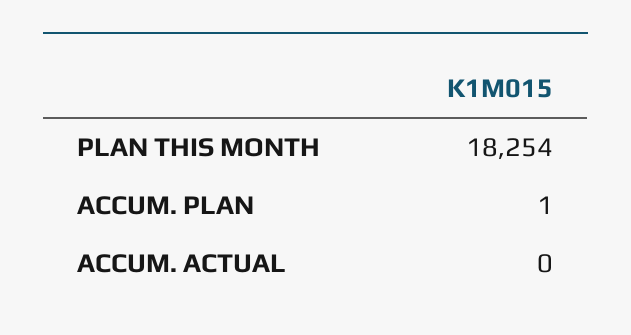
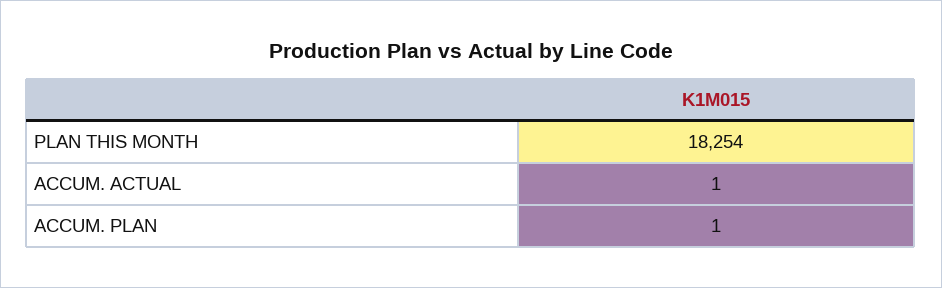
  {
    "PLAN THIS MONTH": 18254,
    "ACCUM. PLAN": 1,
-   "ACCUM. ACTUAL": 0
+   "ACCUM. ACTUAL": 1
  }

